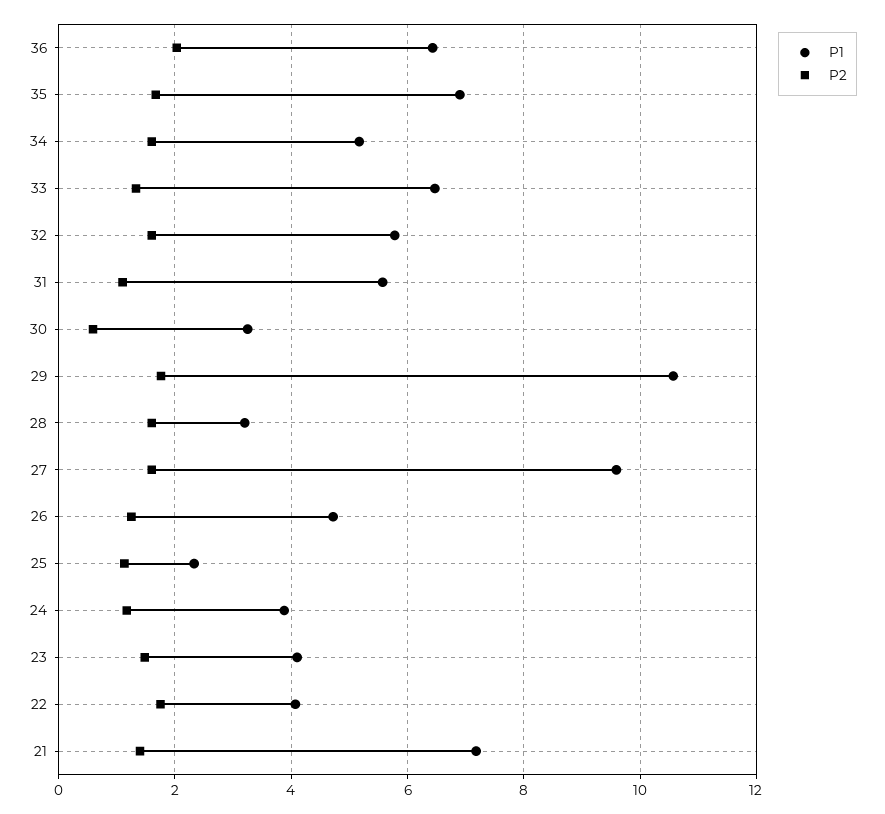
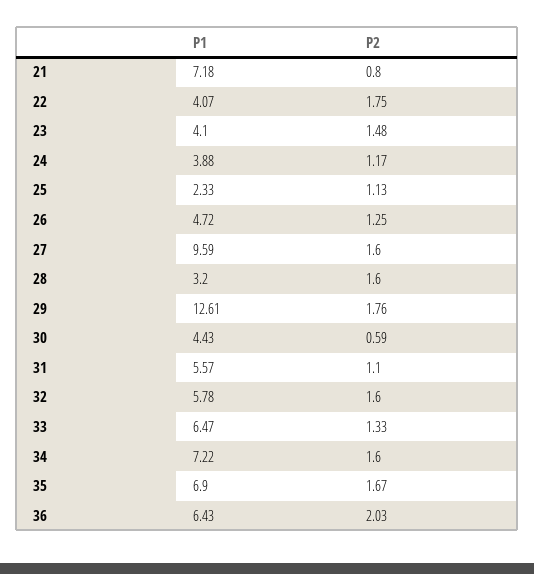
  {
    "P1": {
      "36": 6.43,
      "35": 6.9,
-     "34": 5.2,
+     "34": 7.22,
      "33": 6.47,
      "32": 5.78,
      "31": 5.57,
-     "30": 3.2,
+     "30": 4.43,
-     "29": 10.6,
+     "29": 12.61,
      "28": 3.2,
      "27": 9.59,
      "26": 4.72,
      "25": 2.33,
      "24": 3.88,
      "23": 4.1,
      "22": 4.07,
      "21": 7.18
    },
    "P2": {
      "36": 2.03,
      "35": 1.67,
      "34": 1.6,
      "33": 1.33,
      "32": 1.6,
      "31": 1.1,
      "30": 0.59,
      "29": 1.76,
      "28": 1.6,
      "27": 1.6,
      "26": 1.25,
      "25": 1.13,
      "24": 1.17,
      "23": 1.48,
      "22": 1.75,
-     "21": 1.4
+     "21": 0.8
    }
  }

